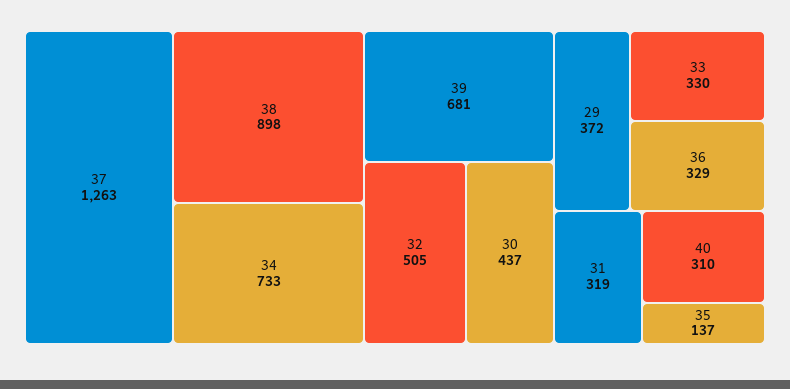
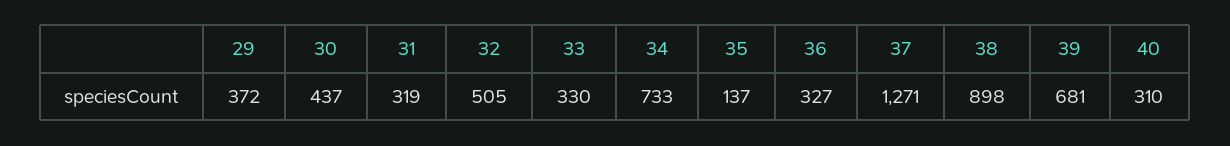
  {
-   "37": 1263,
+   "37": 1271,
    "38": 898,
    "34": 733,
    "39": 681,
    "32": 505,
    "30": 437,
    "29": 372,
    "33": 330,
-   "36": 329,
+   "36": 327,
    "31": 319,
    "40": 310,
    "35": 137
  }

